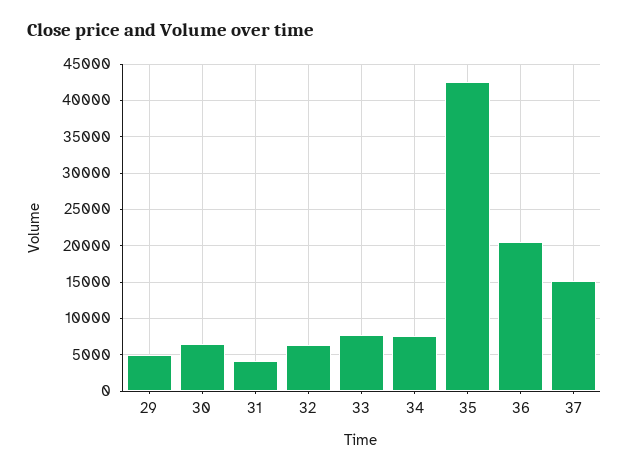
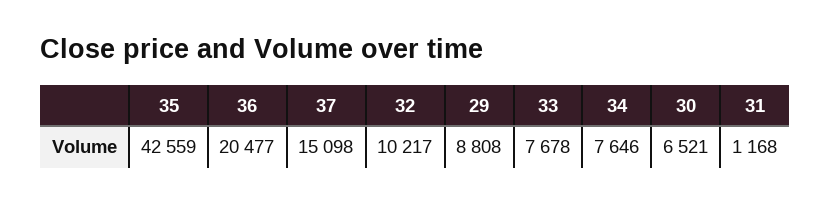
  {
-   "29": 5000,
+   "29": 8808,
    "30": 6521,
-   "31": 4000,
+   "31": 1168,
-   "32": 6000,
+   "32": 10217,
    "33": 7678,
    "34": 7646,
    "35": 42559,
    "36": 20477,
    "37": 15098
  }

